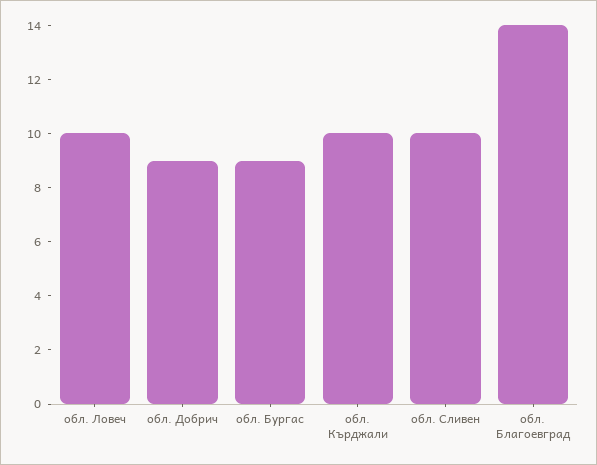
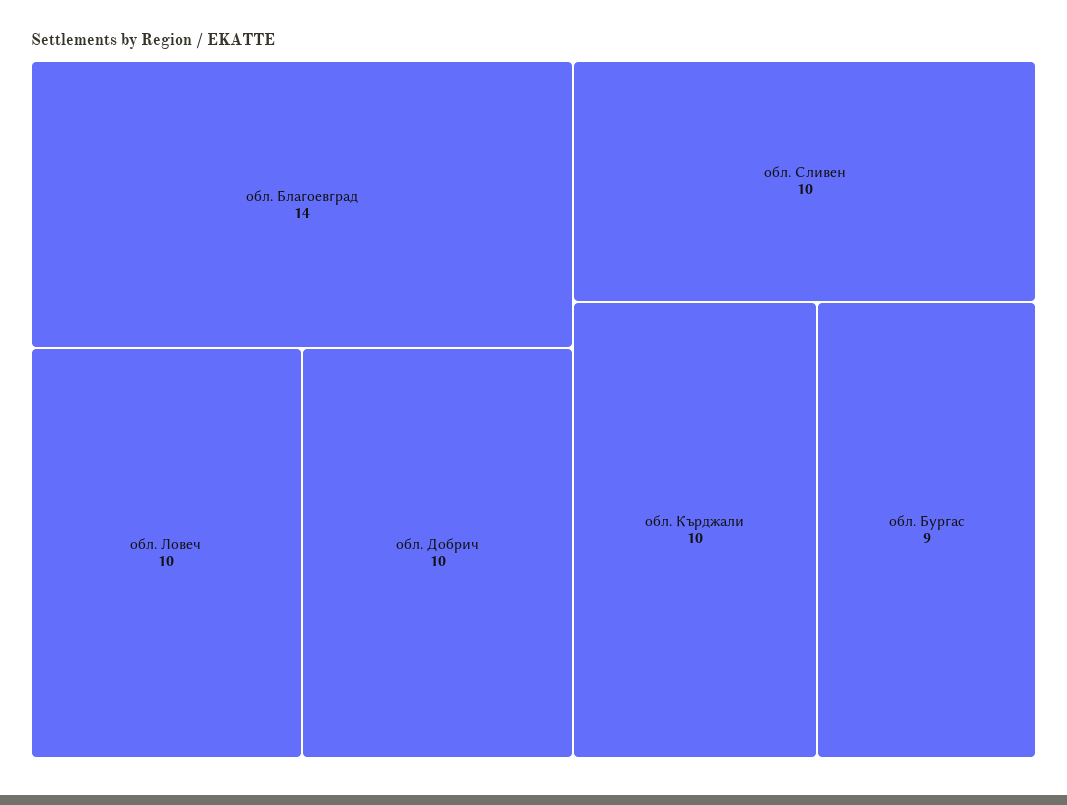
  {
    "обл. Ловеч": 10,
-   "обл. Добрич": 9,
+   "обл. Добрич": 10,
    "обл. Бургас": 9,
    "обл. Кърджали": 10,
    "обл. Сливен": 10,
    "обл. Благоевград": 14
  }

